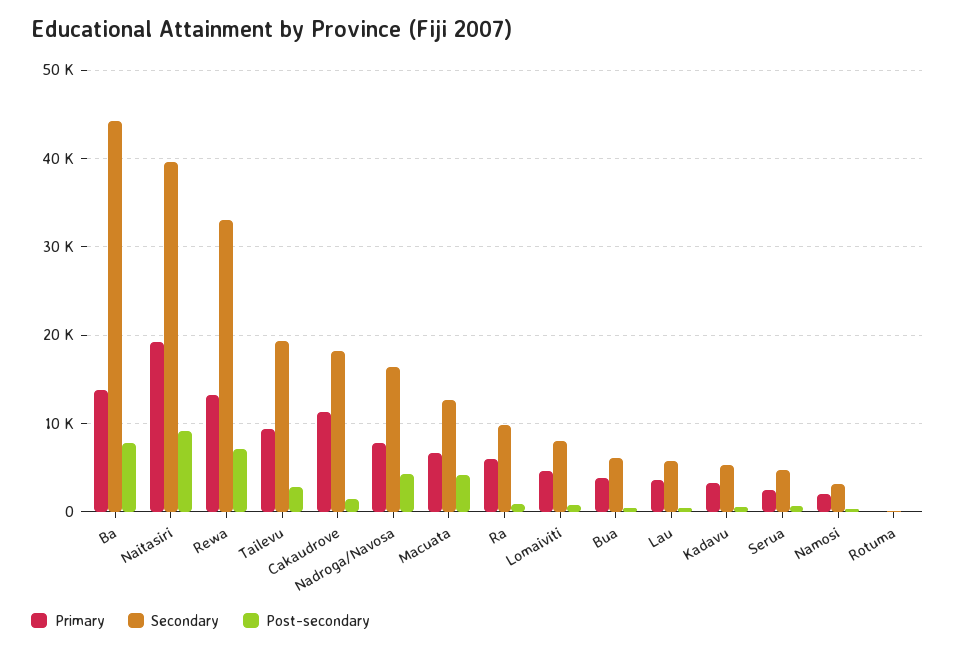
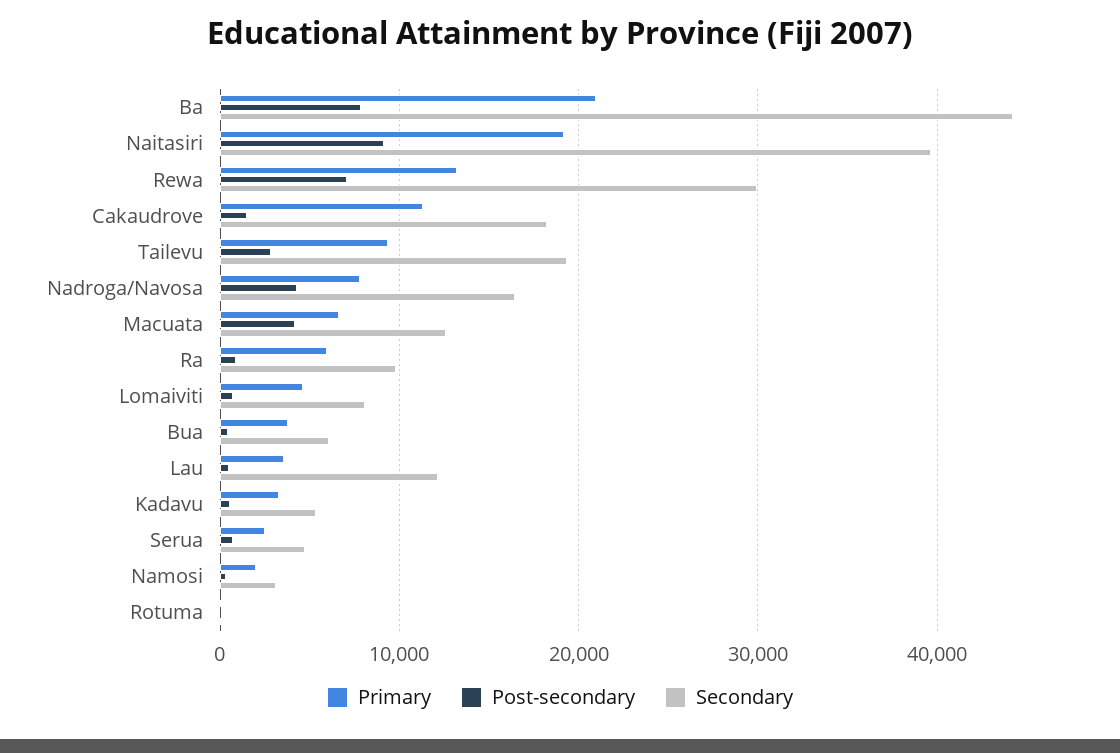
  {
    "Primary": {
-     "Ba": 14000,
+     "Ba": 21000,
      "Naitasiri": 19000,
      "Rewa": 13000,
      "Tailevu": 9000,
      "Cakaudrove": 11000,
      "Nadroga/Navosa": 8000,
      "Macuata": 7000,
      "Ra": 6000,
      "Lomaiviti": 5000,
      "Bua": 4000,
      "Lau": 4000,
      "Kadavu": 3000,
      "Serua": 3000,
      "Namosi": 2000,
      "Rotuma": 0
    },
    "Secondary": {
      "Ba": 44000,
      "Naitasiri": 40000,
-     "Rewa": 33000,
+     "Rewa": 30000,
      "Tailevu": 19000,
      "Cakaudrove": 18000,
      "Nadroga/Navosa": 16000,
      "Macuata": 13000,
      "Ra": 10000,
      "Lomaiviti": 8000,
      "Bua": 6000,
-     "Lau": 6000,
+     "Lau": 12000,
      "Kadavu": 5000,
      "Serua": 5000,
      "Namosi": 3000,
      "Rotuma": 0
    },
    "Post-secondary": {
      "Ba": 8000,
      "Naitasiri": 9000,
      "Rewa": 7000,
      "Tailevu": 3000,
      "Cakaudrove": 1000,
      "Nadroga/Navosa": 4000,
      "Macuata": 4000,
      "Ra": 1000,
      "Lomaiviti": 1000,
      "Bua": 0,
      "Lau": 0,
      "Kadavu": 1000,
      "Serua": 1000,
      "Namosi": 0,
      "Rotuma": 0
    }
  }

